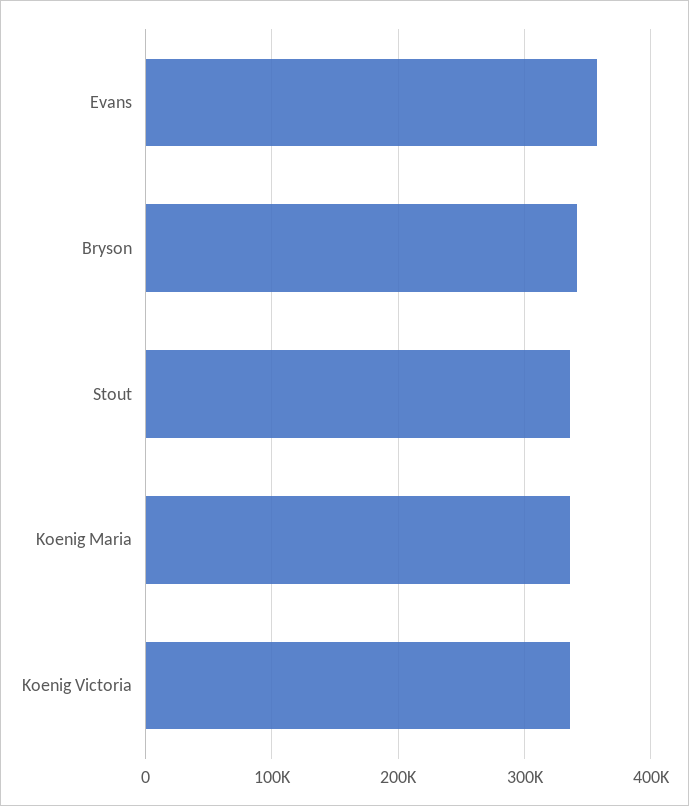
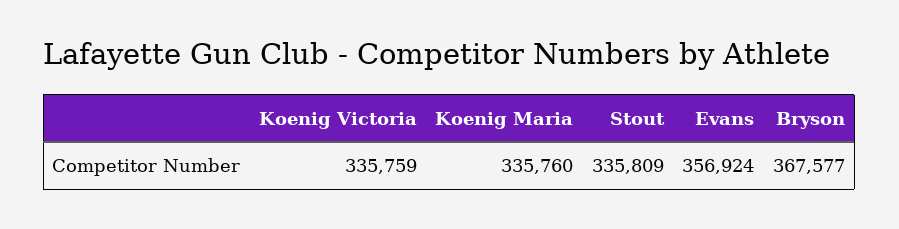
  {
    "Evans": 356924,
-   "Bryson": 340000,
+   "Bryson": 367577,
    "Stout": 335809,
    "Koenig Maria": 335760,
    "Koenig Victoria": 335759
  }

